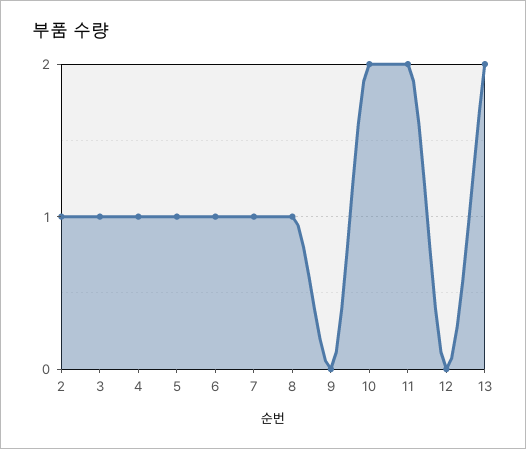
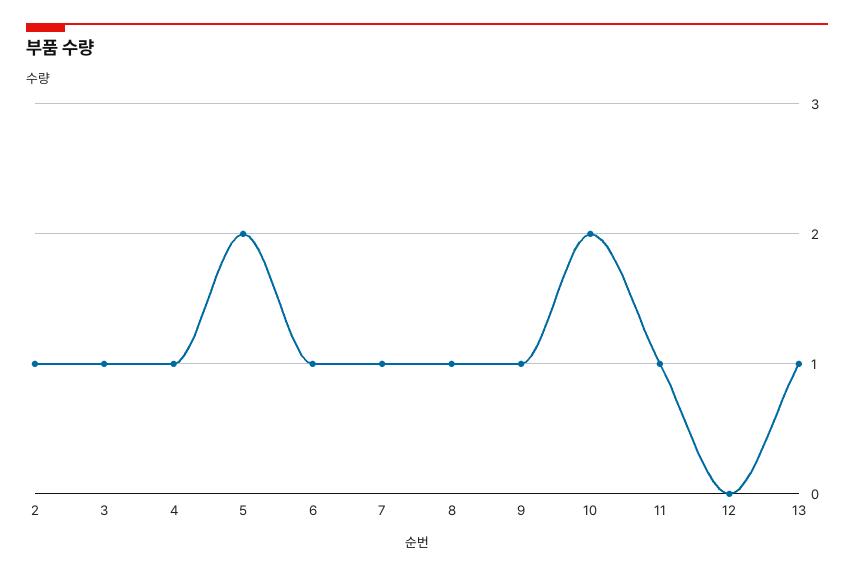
  {
    "2": 1,
    "3": 1,
    "4": 1,
-   "5": 1,
+   "5": 2,
    "6": 1,
    "7": 1,
    "8": 1,
-   "9": 0,
+   "9": 1,
    "10": 2,
-   "11": 2,
+   "11": 1,
    "12": 0,
-   "13": 2
+   "13": 1
  }

